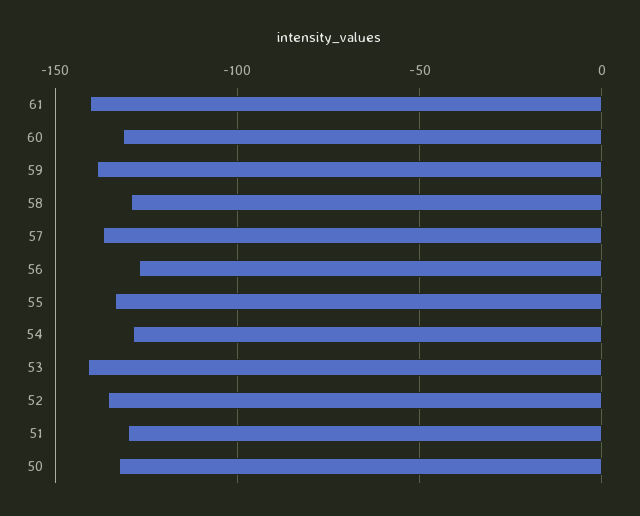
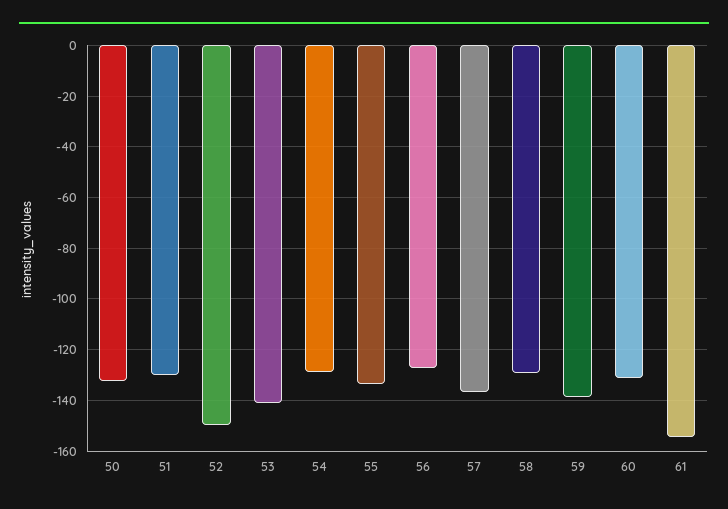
  {
-   "61": -140,
+   "61": -155,
    "60": -132.5,
    "59": -137.5,
    "58": -130,
    "57": -137.5,
    "56": -127.5,
    "55": -132.5,
    "54": -127.5,
    "53": -140,
-   "52": -135,
+   "52": -150,
    "51": -130,
    "50": -132.5
  }

